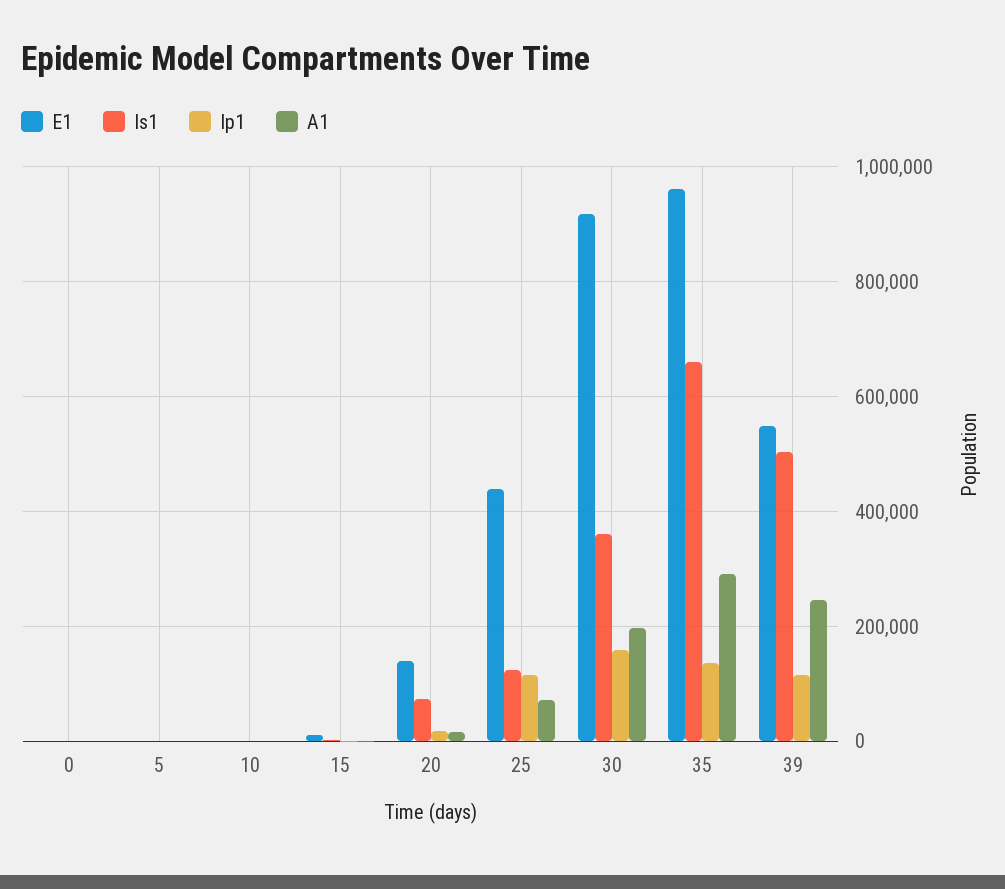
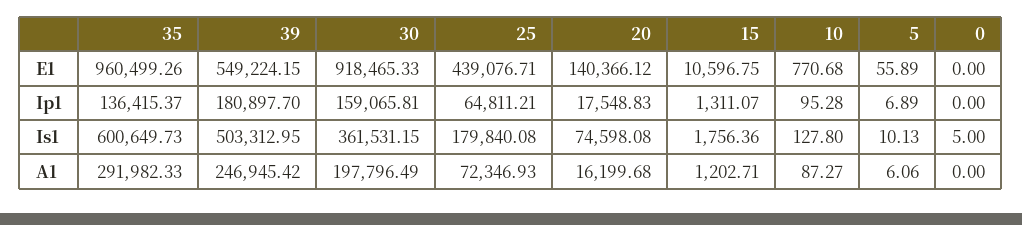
  {
    "E1": {
      "0": 0,
      "5": 55.89,
      "10": 770.68,
      "15": 10596.75,
      "20": 140366.12,
      "25": 439076.71,
      "30": 918465.33,
      "35": 960499.26,
      "39": 549224.15
    },
    "Is1": {
      "0": 5,
      "5": 10.13,
      "10": 127.8,
      "15": 1756.36,
      "20": 74598.08,
-     "25": 120000,
+     "25": 179840.08,
      "30": 361531.15,
-     "35": 660000,
+     "35": 600649.73,
      "39": 503312.95
    },
    "Ip1": {
      "0": 0,
      "5": 6.89,
      "10": 95.28,
      "15": 1311.07,
      "20": 17548.83,
-     "25": 120000,
+     "25": 64811.21,
      "30": 159065.81,
      "35": 136415.37,
-     "39": 120000
+     "39": 180897.7
    },
    "A1": {
      "0": 0,
      "5": 6.06,
      "10": 87.27,
      "15": 1202.71,
      "20": 16199.68,
      "25": 72346.93,
      "30": 197796.49,
      "35": 291982.33,
      "39": 246945.42
    }
  }

